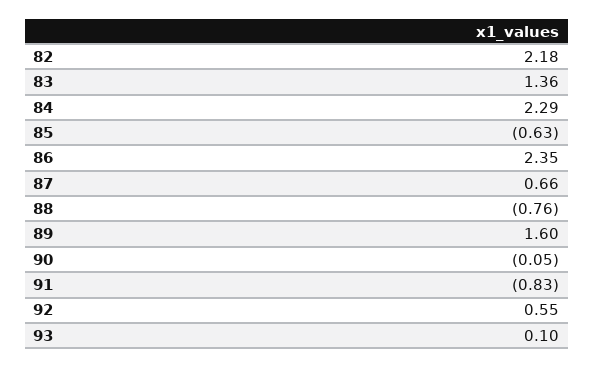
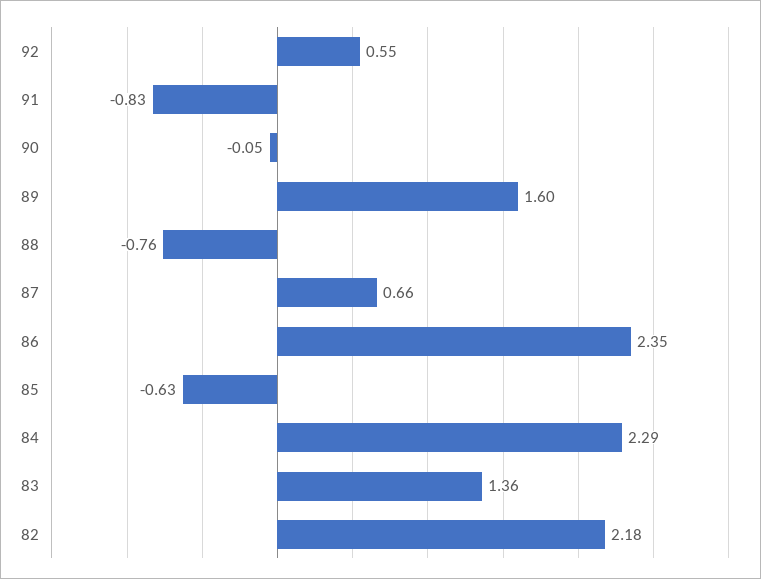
  {
    "82": 2.18,
    "83": 1.36,
    "84": 2.29,
    "85": -0.63,
    "86": 2.35,
    "87": 0.66,
    "88": -0.76,
    "89": 1.6,
    "90": -0.05,
    "91": -0.83,
-   "92": 0.55,
+   "92": 0.55
-   "93": 0.1
  }

